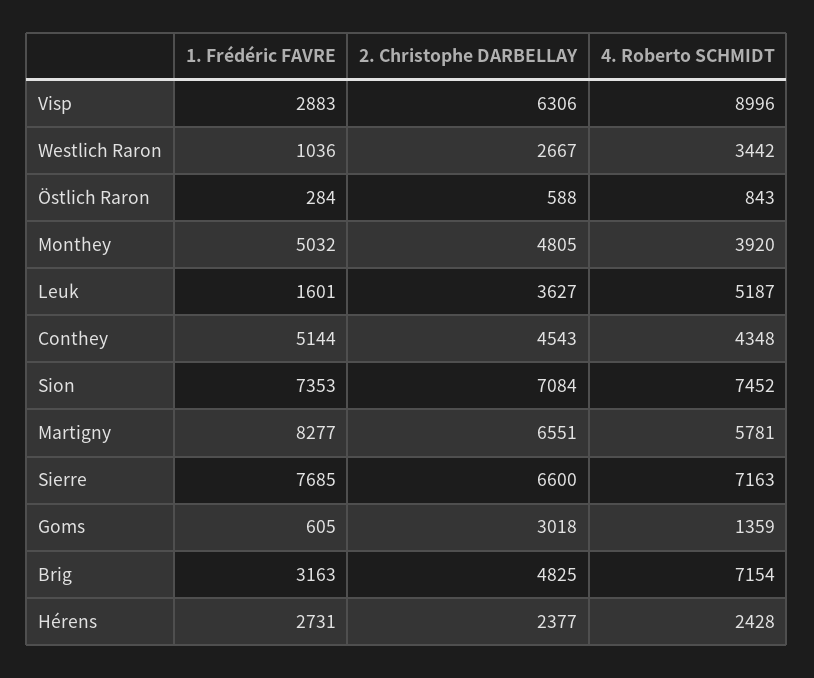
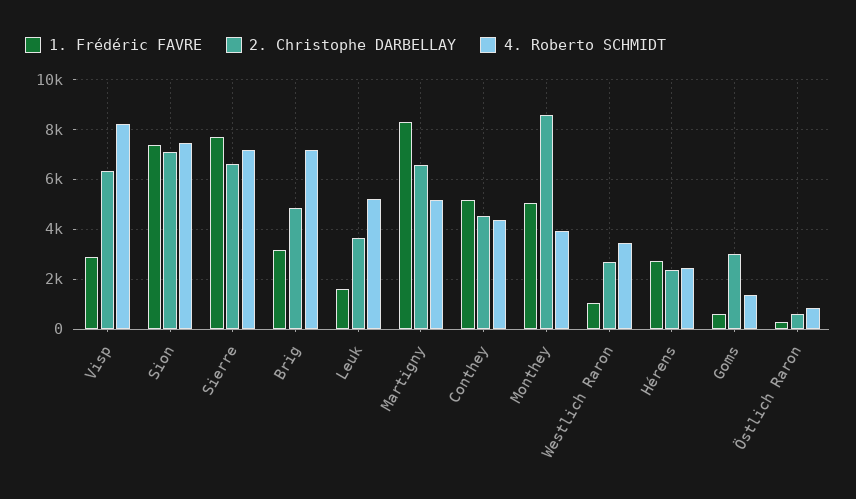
  {
    "1. Frédéric FAVRE": {
      "Visp": 2883,
      "Westlich Raron": 1036,
      "Östlich Raron": 284,
      "Monthey": 5032,
      "Leuk": 1601,
      "Conthey": 5144,
      "Sion": 7353,
      "Martigny": 8277,
      "Sierre": 7685,
      "Goms": 605,
      "Brig": 3163,
      "Hérens": 2731
    },
    "2. Christophe DARBELLAY": {
      "Visp": 6306,
      "Westlich Raron": 2667,
      "Östlich Raron": 588,
-     "Monthey": 4805,
+     "Monthey": 8500,
      "Leuk": 3627,
      "Conthey": 4543,
      "Sion": 7084,
      "Martigny": 6551,
      "Sierre": 6600,
      "Goms": 3018,
      "Brig": 4825,
      "Hérens": 2377
    },
    "4. Roberto SCHMIDT": {
-     "Visp": 8996,
+     "Visp": 8250,
      "Westlich Raron": 3442,
      "Östlich Raron": 843,
      "Monthey": 3920,
      "Leuk": 5187,
      "Conthey": 4348,
      "Sion": 7452,
-     "Martigny": 5781,
+     "Martigny": 5250,
      "Sierre": 7163,
      "Goms": 1359,
      "Brig": 7154,
      "Hérens": 2428
    }
  }

